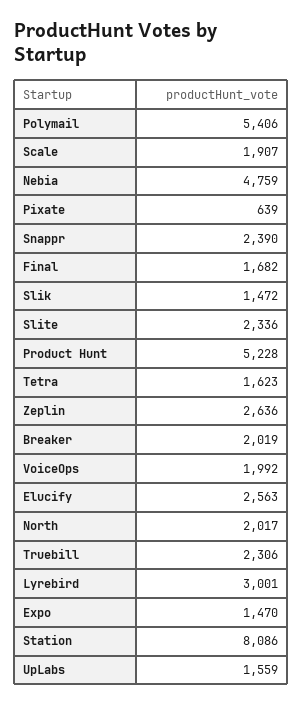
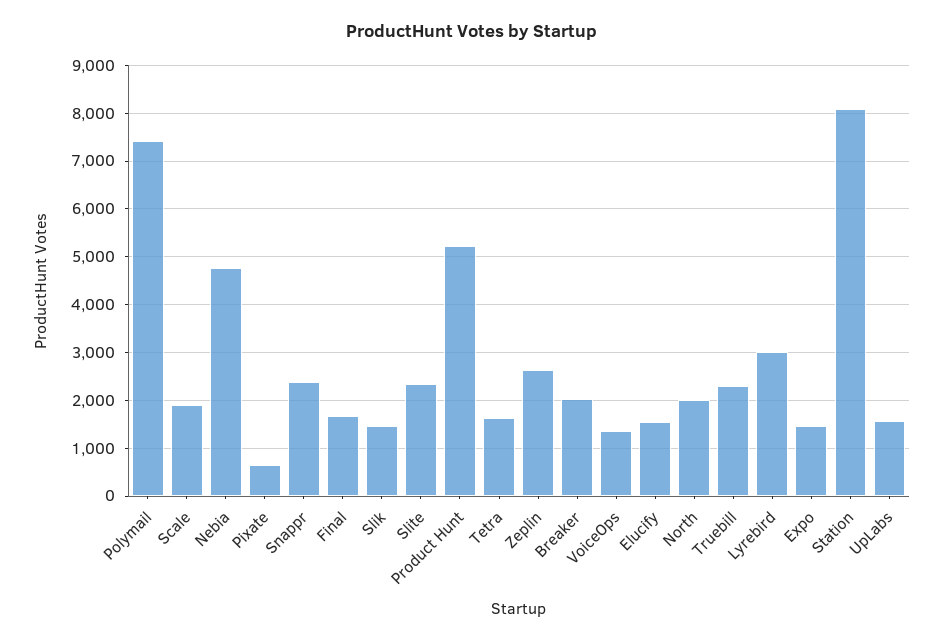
  {
-   "Polymail": 5406,
+   "Polymail": 7400,
    "Scale": 1907,
    "Nebia": 4759,
    "Pixate": 639,
    "Snappr": 2390,
    "Final": 1682,
    "Slik": 1472,
    "Slite": 2336,
    "Product Hunt": 5228,
    "Tetra": 1623,
    "Zeplin": 2636,
    "Breaker": 2019,
-   "VoiceOps": 1992,
+   "VoiceOps": 1400,
-   "Elucify": 2563,
+   "Elucify": 1600,
    "North": 2017,
    "Truebill": 2306,
    "Lyrebird": 3001,
    "Expo": 1470,
    "Station": 8086,
    "UpLabs": 1559
  }

